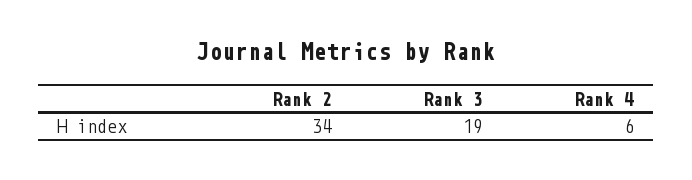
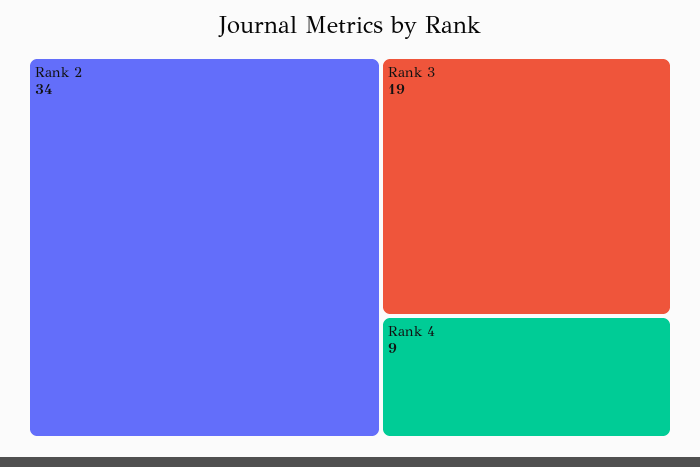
  {
    "Rank 2": 34,
    "Rank 3": 19,
-   "Rank 4": 6
+   "Rank 4": 9
  }

